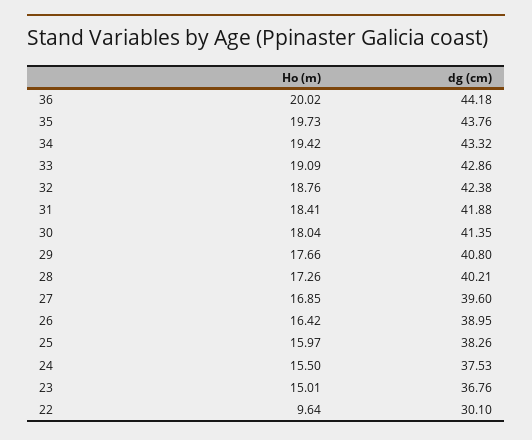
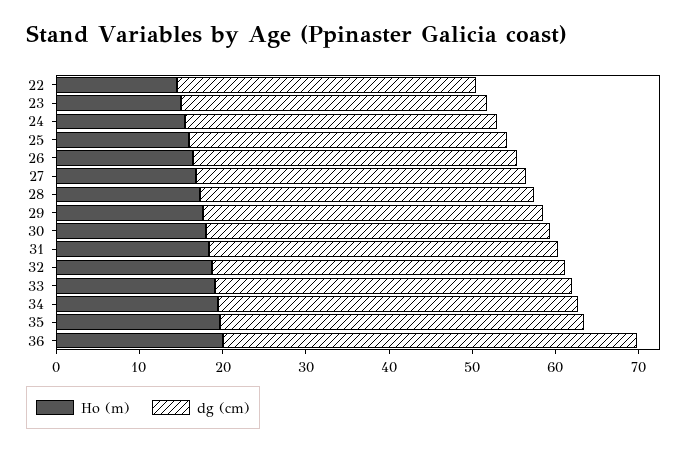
  {
    "Ho (m)": {
      "36": 20.02,
      "35": 19.73,
      "34": 19.42,
      "33": 19.09,
      "32": 18.76,
      "31": 18.41,
      "30": 18.04,
      "29": 17.66,
      "28": 17.26,
      "27": 16.85,
      "26": 16.42,
      "25": 15.97,
      "24": 15.5,
      "23": 15.01,
-     "22": 9.64
+     "22": 14
    },
    "dg (cm)": {
-     "36": 44.18,
+     "36": 50,
      "35": 43.76,
      "34": 43.32,
      "33": 42.86,
      "32": 42.38,
      "31": 41.88,
      "30": 41.35,
      "29": 40.8,
      "28": 40.21,
      "27": 39.6,
      "26": 38.95,
      "25": 38.26,
      "24": 37.53,
      "23": 36.76,
-     "22": 30.1
+     "22": 36
    }
  }

